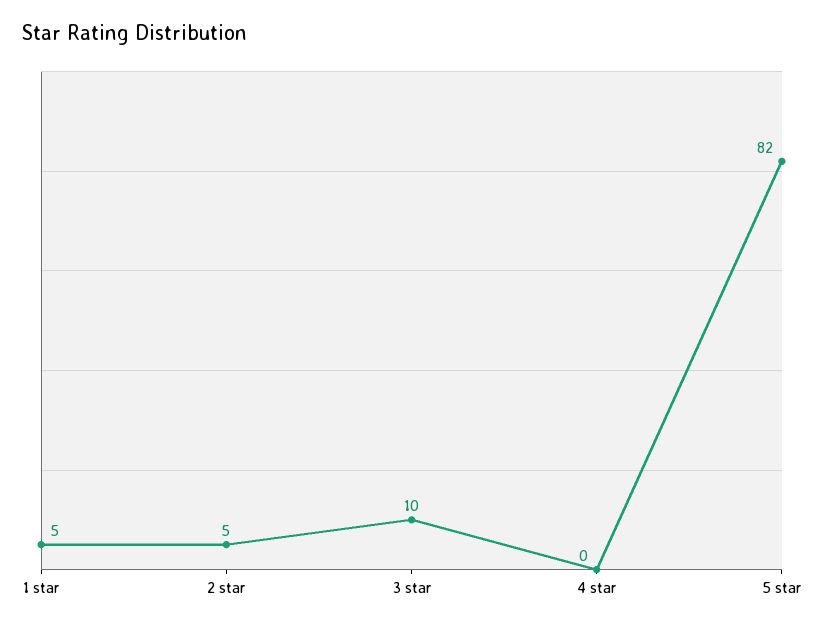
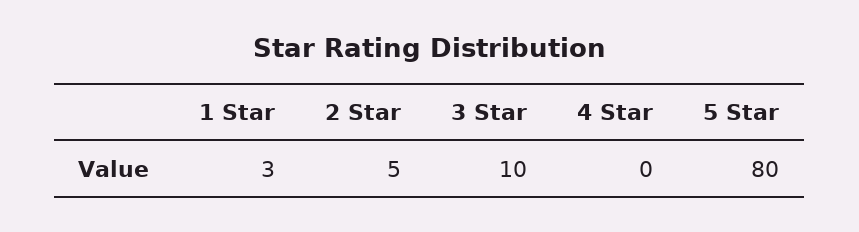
  {
-   "1 star": 5,
+   "1 star": 3,
    "2 star": 5,
    "3 star": 10,
    "4 star": 0,
-   "5 star": 82
+   "5 star": 80
  }

